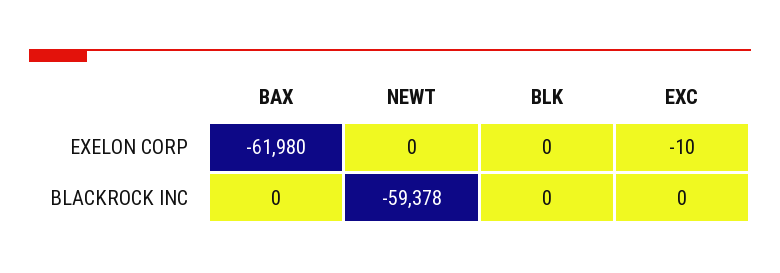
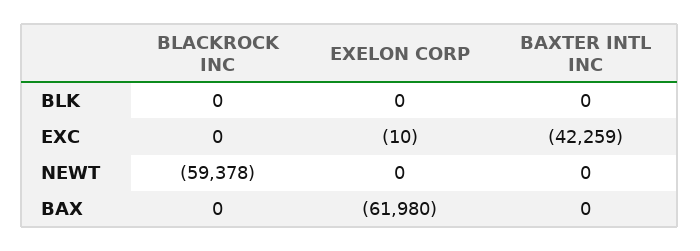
  {
    "BAX": {
      "EXELON CORP": -61980,
-     "BLACKROCK INC": 0
+     "BLACKROCK INC": 0,
+     "BAXTER INTL INC": 0
    },
    "NEWT": {
      "EXELON CORP": 0,
-     "BLACKROCK INC": -59378
+     "BLACKROCK INC": -59378,
+     "BAXTER INTL INC": 0
    },
    "BLK": {
      "EXELON CORP": 0,
-     "BLACKROCK INC": 0
+     "BLACKROCK INC": 0,
+     "BAXTER INTL INC": 0
    },
    "EXC": {
      "EXELON CORP": -10,
-     "BLACKROCK INC": 0
+     "BLACKROCK INC": 0,
+     "BAXTER INTL INC": -42259
    }
  }

